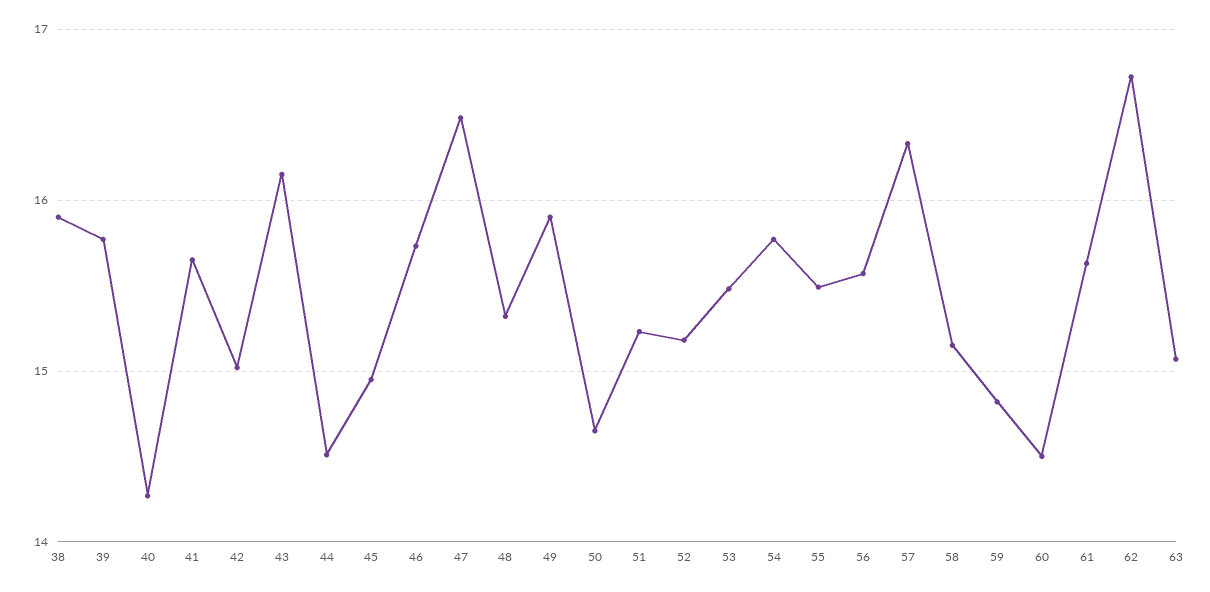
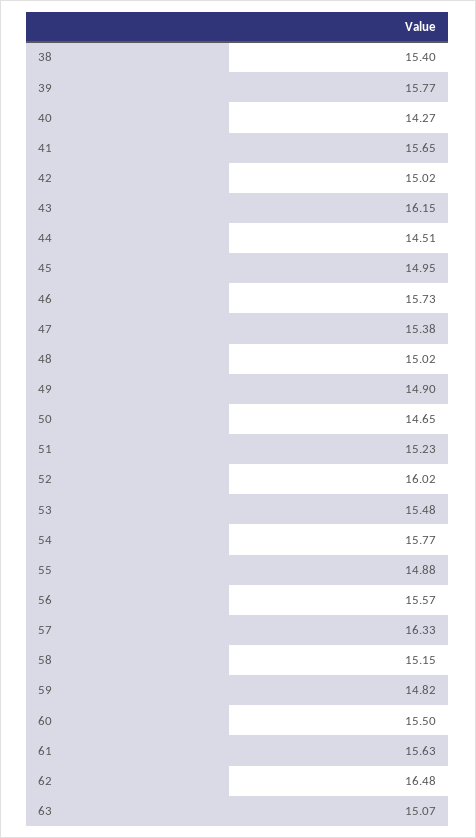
  {
-   "38": 15.9,
+   "38": 15.4,
    "39": 15.77,
    "40": 14.27,
    "41": 15.65,
    "42": 15.02,
    "43": 16.15,
    "44": 14.51,
    "45": 14.95,
    "46": 15.73,
-   "47": 16.5,
+   "47": 15.38,
-   "48": 15.3,
+   "48": 15.02,
-   "49": 15.9,
+   "49": 14.9,
    "50": 14.65,
    "51": 15.23,
-   "52": 15.2,
+   "52": 16.02,
    "53": 15.48,
    "54": 15.77,
-   "55": 15.5,
+   "55": 14.88,
    "56": 15.57,
    "57": 16.33,
    "58": 15.15,
    "59": 14.82,
-   "60": 14.5,
+   "60": 15.5,
    "61": 15.63,
-   "62": 16.7,
+   "62": 16.48,
    "63": 15.07
  }

